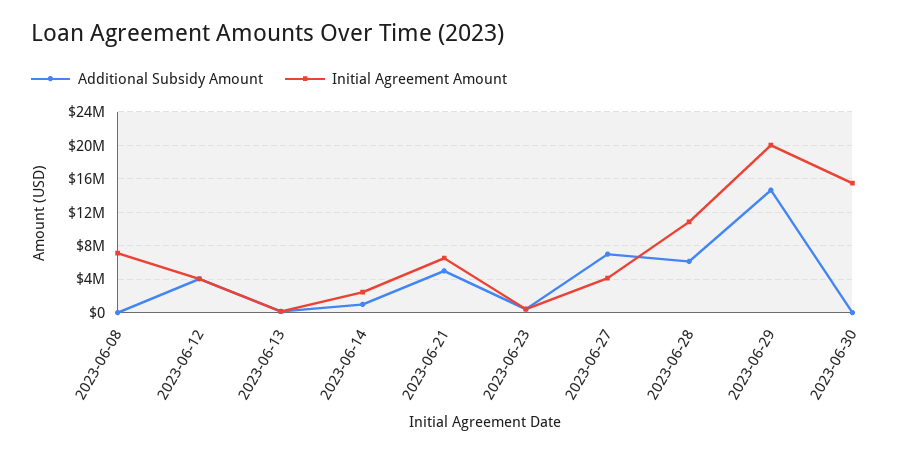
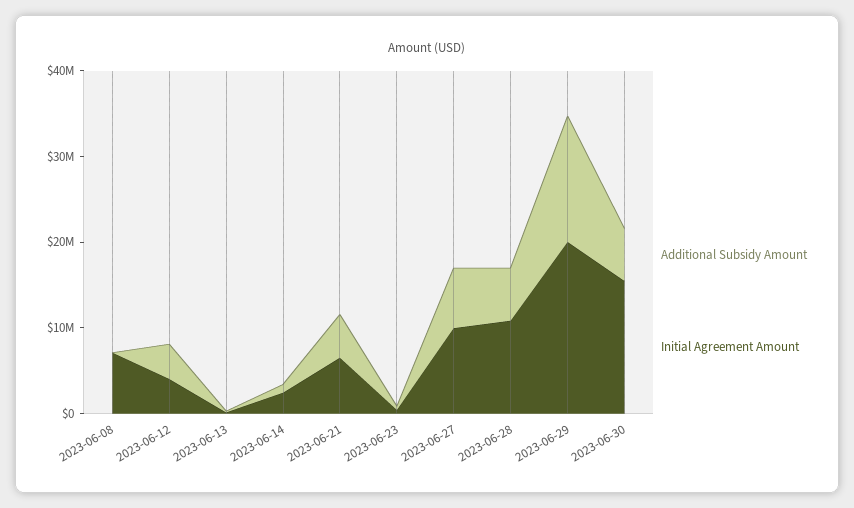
  {
    "Additional Subsidy Amount": {
      "2023-06-08": 0,
      "2023-06-12": 4000000,
      "2023-06-13": 0,
      "2023-06-14": 1000000,
      "2023-06-21": 5000000,
      "2023-06-23": 0,
      "2023-06-27": 7000000,
      "2023-06-28": 6000000,
      "2023-06-29": 15000000,
-     "2023-06-30": 0
+     "2023-06-30": 6000000
    },
    "Initial Agreement Amount": {
      "2023-06-08": 7000000,
      "2023-06-12": 4000000,
      "2023-06-13": 0,
      "2023-06-14": 2000000,
      "2023-06-21": 7000000,
      "2023-06-23": 0,
-     "2023-06-27": 4000000,
+     "2023-06-27": 10000000,
      "2023-06-28": 11000000,
      "2023-06-29": 20000000,
      "2023-06-30": 15000000
    }
  }

